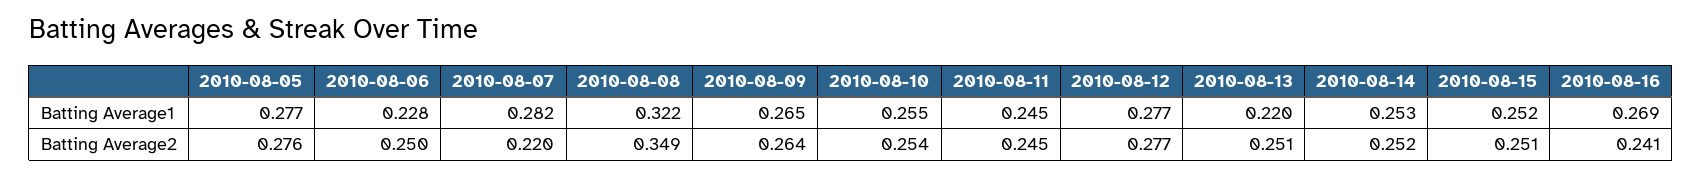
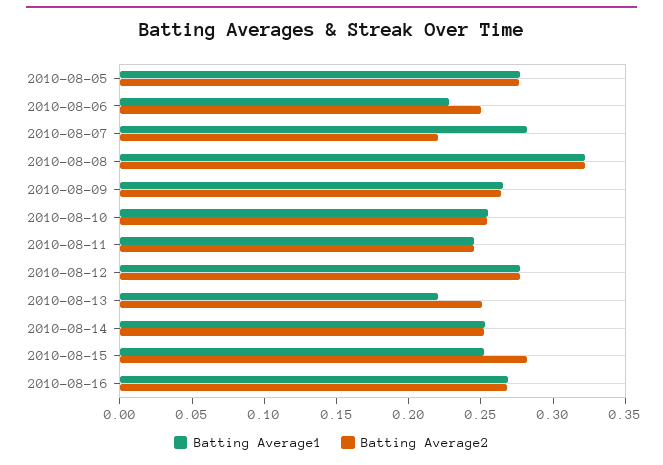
  {
    "Batting Average1": {
      "2010-08-05": 0.277,
      "2010-08-06": 0.228,
      "2010-08-07": 0.282,
      "2010-08-08": 0.322,
      "2010-08-09": 0.265,
      "2010-08-10": 0.255,
      "2010-08-11": 0.245,
      "2010-08-12": 0.277,
      "2010-08-13": 0.22,
      "2010-08-14": 0.253,
      "2010-08-15": 0.252,
      "2010-08-16": 0.269
    },
    "Batting Average2": {
      "2010-08-05": 0.276,
      "2010-08-06": 0.25,
      "2010-08-07": 0.22,
-     "2010-08-08": 0.349,
+     "2010-08-08": 0.32,
      "2010-08-09": 0.264,
      "2010-08-10": 0.254,
      "2010-08-11": 0.245,
      "2010-08-12": 0.277,
      "2010-08-13": 0.251,
      "2010-08-14": 0.252,
-     "2010-08-15": 0.251,
+     "2010-08-15": 0.28,
-     "2010-08-16": 0.241
+     "2010-08-16": 0.27
    }
  }

